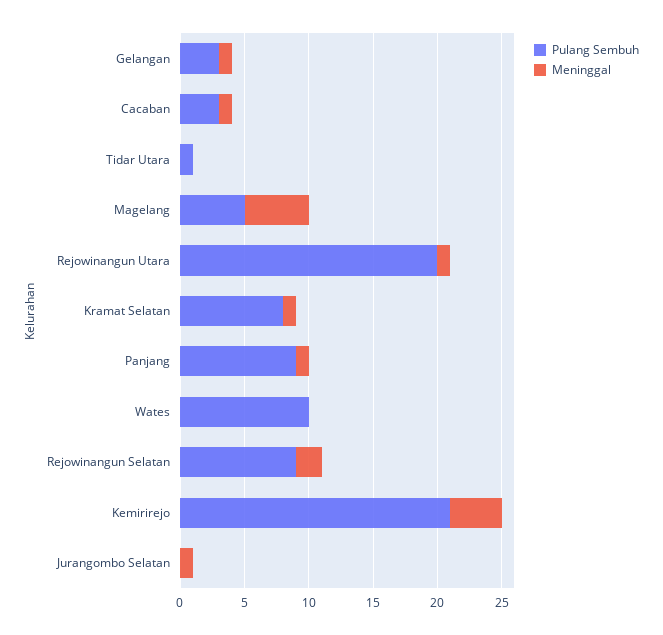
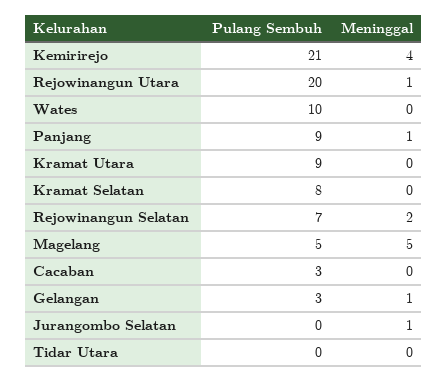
  {
    "Pulang Sembuh": {
      "Gelangan": 3,
      "Cacaban": 3,
-     "Tidar Utara": 1,
+     "Tidar Utara": 0,
      "Magelang": 5,
      "Rejowinangun Utara": 20,
      "Kramat Selatan": 8,
      "Panjang": 9,
      "Wates": 10,
-     "Rejowinangun Selatan": 9,
+     "Rejowinangun Selatan": 7,
      "Kemirirejo": 21,
-     "Jurangombo Selatan": 0
+     "Jurangombo Selatan": 0,
+     "Kramat Utara": 9
    },
    "Meninggal": {
      "Gelangan": 1,
-     "Cacaban": 1,
+     "Cacaban": 0,
      "Tidar Utara": 0,
      "Magelang": 5,
      "Rejowinangun Utara": 1,
-     "Kramat Selatan": 1,
+     "Kramat Selatan": 0,
      "Panjang": 1,
      "Wates": 0,
      "Rejowinangun Selatan": 2,
      "Kemirirejo": 4,
-     "Jurangombo Selatan": 1
+     "Jurangombo Selatan": 1,
+     "Kramat Utara": 0
    }
  }

